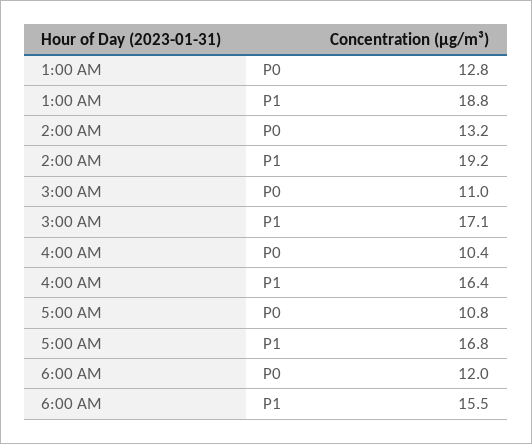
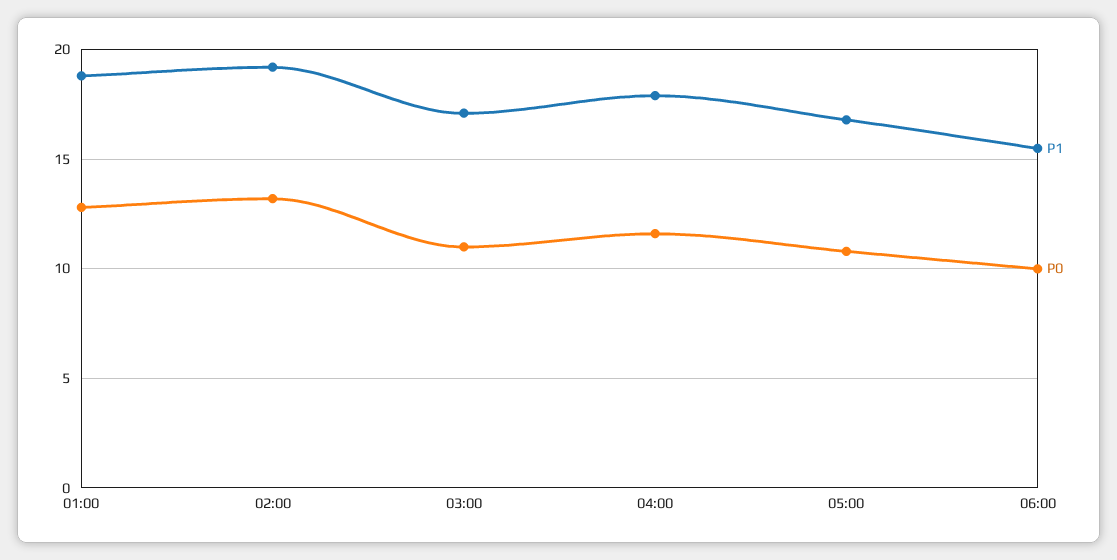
  {
    "P0": {
      "1:00 AM": 12.8,
      "2:00 AM": 13.2,
      "3:00 AM": 11,
-     "4:00 AM": 10.4,
+     "4:00 AM": 11.5,
      "5:00 AM": 10.8,
-     "6:00 AM": 12
+     "6:00 AM": 10
    },
    "P1": {
      "1:00 AM": 18.8,
      "2:00 AM": 19.2,
      "3:00 AM": 17.1,
-     "4:00 AM": 16.4,
+     "4:00 AM": 18,
      "5:00 AM": 16.8,
      "6:00 AM": 15.5
    }
  }

